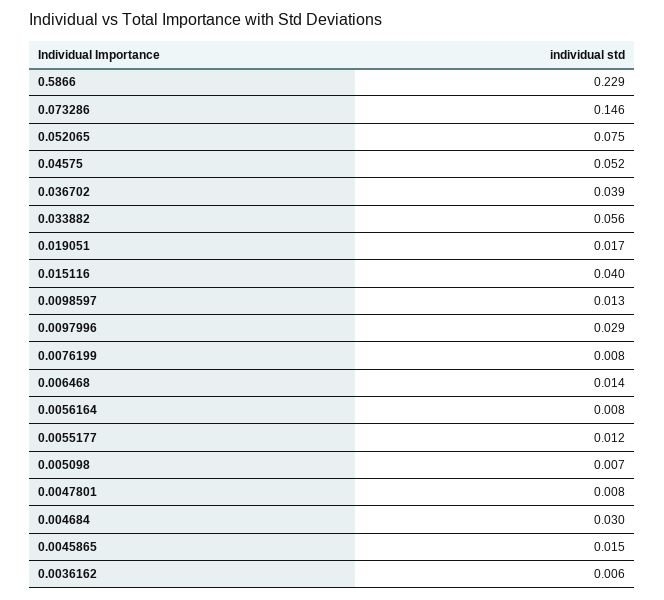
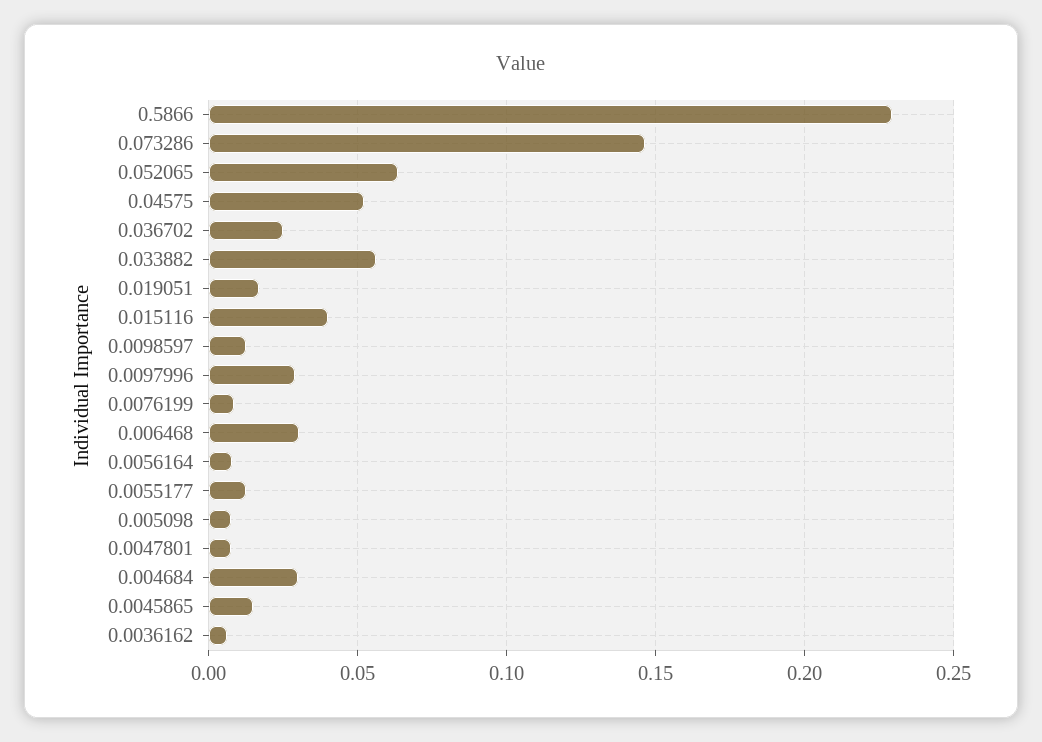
  {
    "0.5866": 0.229,
    "0.073286": 0.146,
-   "0.052065": 0.075,
+   "0.052065": 0.065,
    "0.04575": 0.052,
-   "0.036702": 0.039,
+   "0.036702": 0.025,
    "0.033882": 0.056,
    "0.019051": 0.017,
    "0.015116": 0.04,
    "0.0098597": 0.013,
    "0.0097996": 0.029,
    "0.0076199": 0.008,
-   "0.006468": 0.014,
+   "0.006468": 0.03,
    "0.0056164": 0.008,
    "0.0055177": 0.012,
    "0.005098": 0.007,
    "0.0047801": 0.008,
    "0.004684": 0.03,
    "0.0045865": 0.015,
    "0.0036162": 0.006
  }

